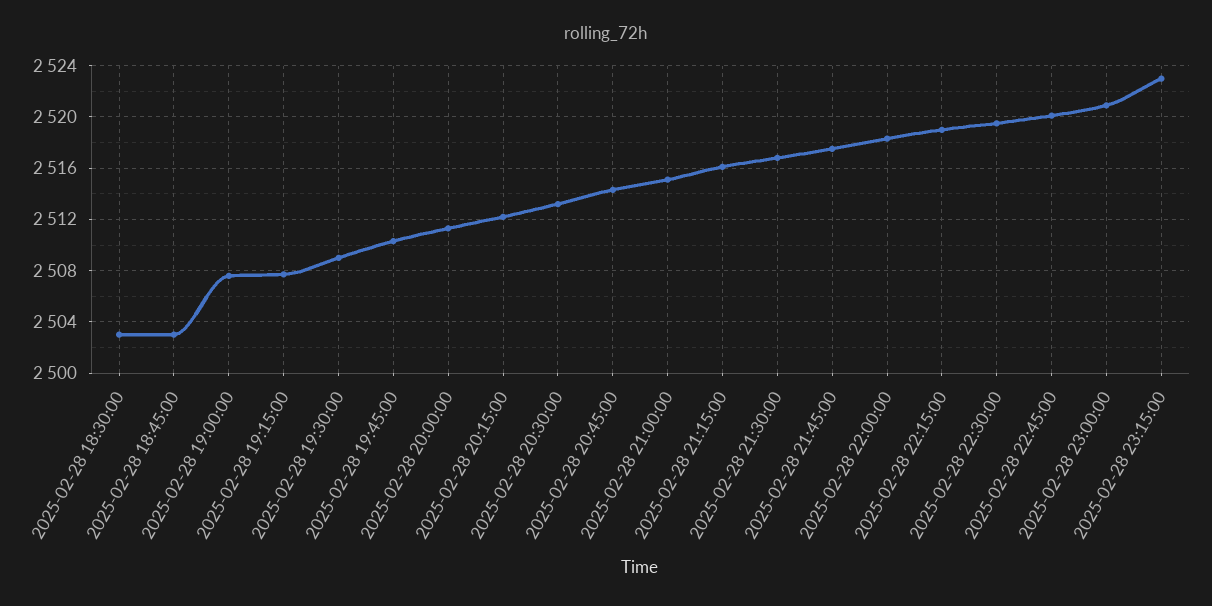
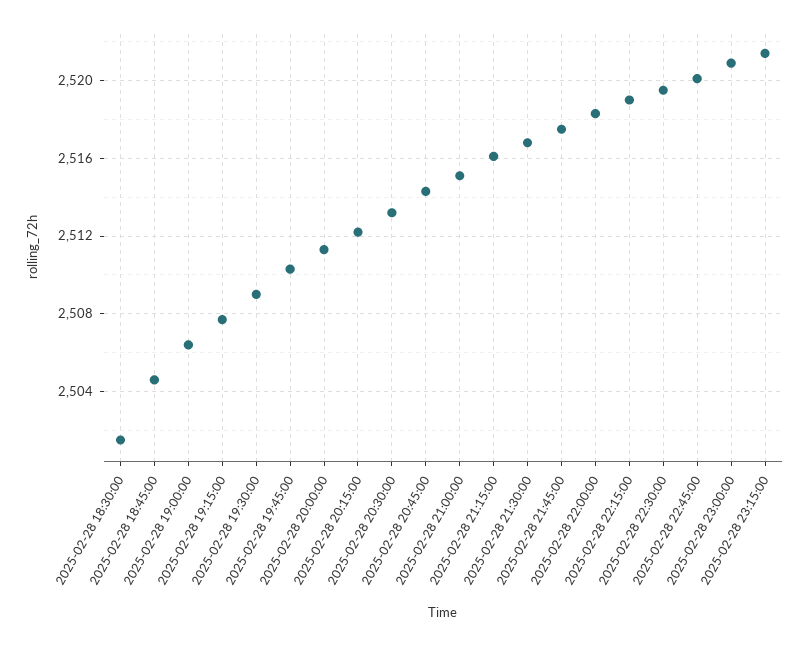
  {
-   "2025-02-28 18:30:00": 2503,
+   "2025-02-28 18:30:00": 2501.5,
-   "2025-02-28 18:45:00": 2503,
+   "2025-02-28 18:45:00": 2504.5,
-   "2025-02-28 19:00:00": 2507.5,
+   "2025-02-28 19:00:00": 2506.5,
    "2025-02-28 19:15:00": 2507.5,
    "2025-02-28 19:30:00": 2509,
    "2025-02-28 19:45:00": 2510.5,
    "2025-02-28 20:00:00": 2511.5,
    "2025-02-28 20:15:00": 2512,
    "2025-02-28 20:30:00": 2513,
    "2025-02-28 20:45:00": 2514.5,
    "2025-02-28 21:00:00": 2515,
    "2025-02-28 21:15:00": 2516,
    "2025-02-28 21:30:00": 2517,
    "2025-02-28 21:45:00": 2517.5,
    "2025-02-28 22:00:00": 2518.5,
    "2025-02-28 22:15:00": 2519,
    "2025-02-28 22:30:00": 2519.5,
    "2025-02-28 22:45:00": 2520,
    "2025-02-28 23:00:00": 2521,
-   "2025-02-28 23:15:00": 2523
+   "2025-02-28 23:15:00": 2521.5
  }

